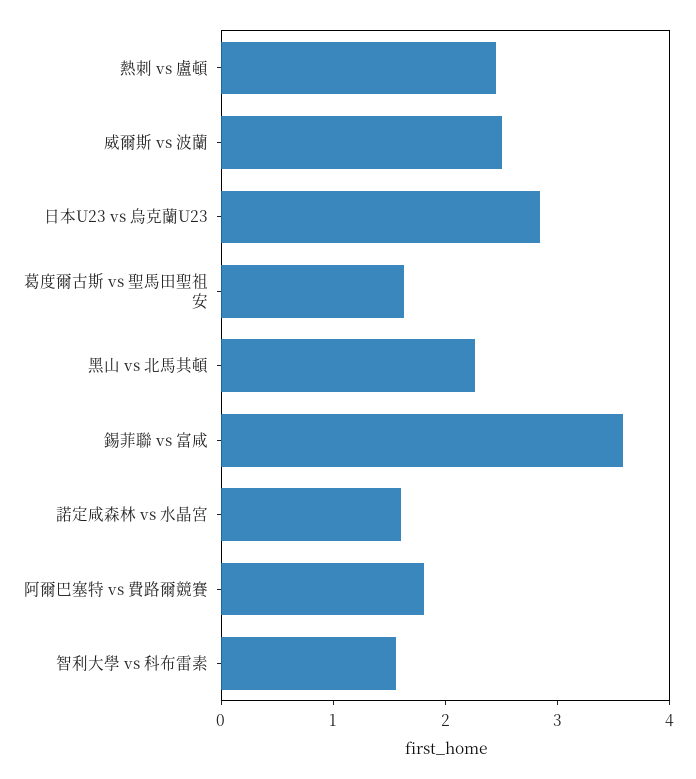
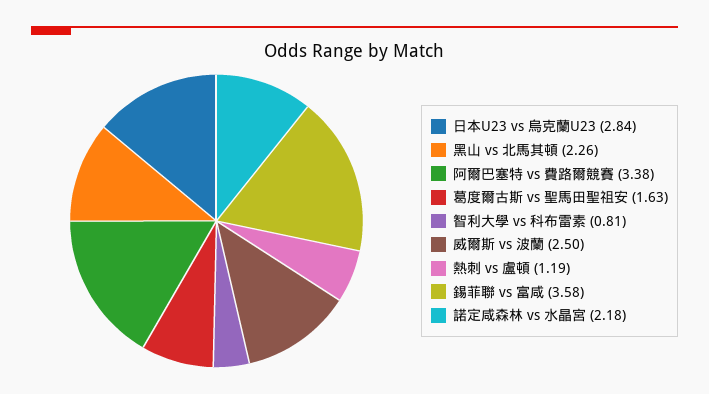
  {
-   "熱刺 vs 盧頓": 2.4,
+   "熱刺 vs 盧頓": 1.19,
    "威爾斯 vs 波蘭": 2.5,
    "日本U23 vs 烏克蘭U23": 2.84,
    "葛度爾古斯 vs 聖馬田聖祖安": 1.63,
    "黑山 vs 北馬其頓": 2.26,
    "錫菲聯 vs 富咸": 3.58,
-   "諾定咸森林 vs 水晶宮": 1.6,
+   "諾定咸森林 vs 水晶宮": 2.18,
-   "阿爾巴塞特 vs 費路爾競賽": 1.8,
+   "阿爾巴塞特 vs 費路爾競賽": 3.38,
-   "智利大學 vs 科布雷素": 1.6
+   "智利大學 vs 科布雷素": 0.81
  }

